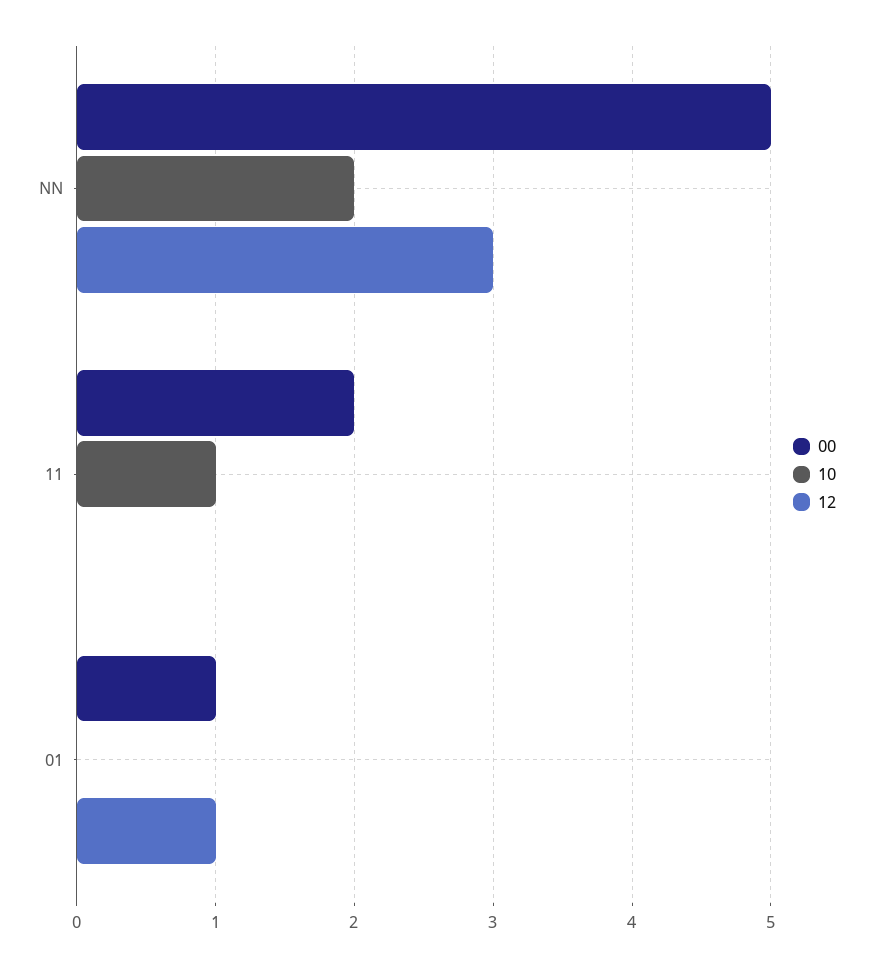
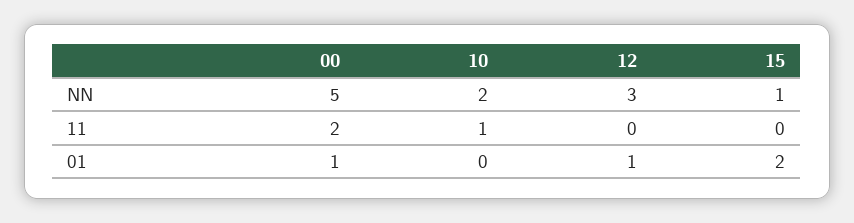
  {
    "00": {
      "NN": 5,
      "11": 2,
      "01": 1
    },
    "10": {
      "NN": 2,
      "11": 1,
      "01": 0
    },
    "12": {
      "NN": 3,
      "11": 0,
      "01": 1
-   }
+   },
+   "15": {
+     "NN": 1,
+     "11": 0,
+     "01": 2
+   }
  }

